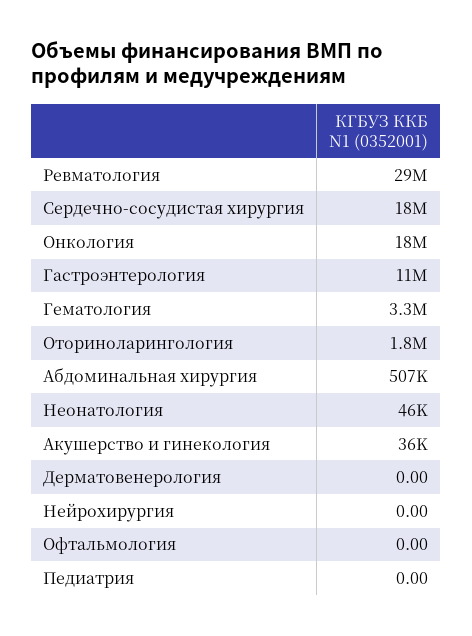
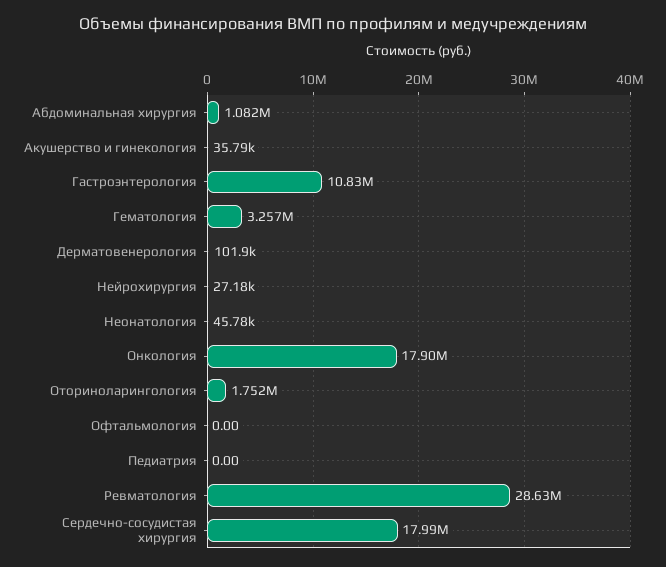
  {
    "Ревматология": 28630000,
    "Сердечно-сосудистая хирургия": 17990000,
    "Онкология": 17900000,
    "Гастроэнтерология": 10830000,
    "Гематология": 3257000,
    "Оториноларингология": 1752000,
-   "Абдоминальная хирургия": 507000,
+   "Абдоминальная хирургия": 1082000,
    "Неонатология": 45780,
    "Акушерство и гинекология": 35790,
-   "Дерматовенерология": 0,
+   "Дерматовенерология": 101900,
-   "Нейрохирургия": 0,
+   "Нейрохирургия": 27180,
    "Офтальмология": 0,
    "Педиатрия": 0
  }

